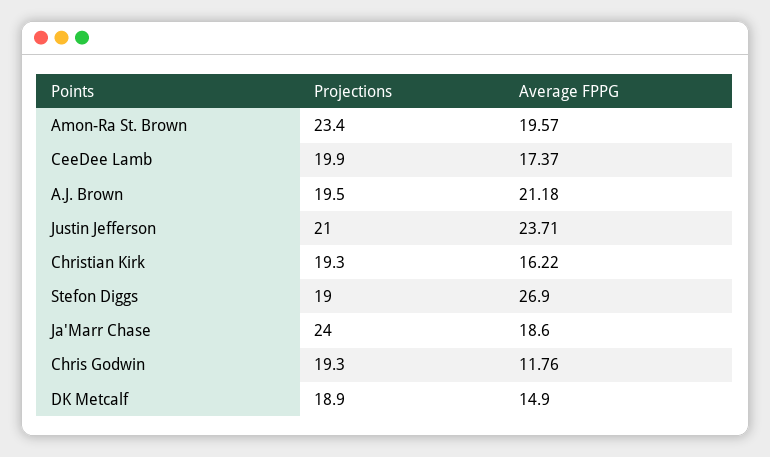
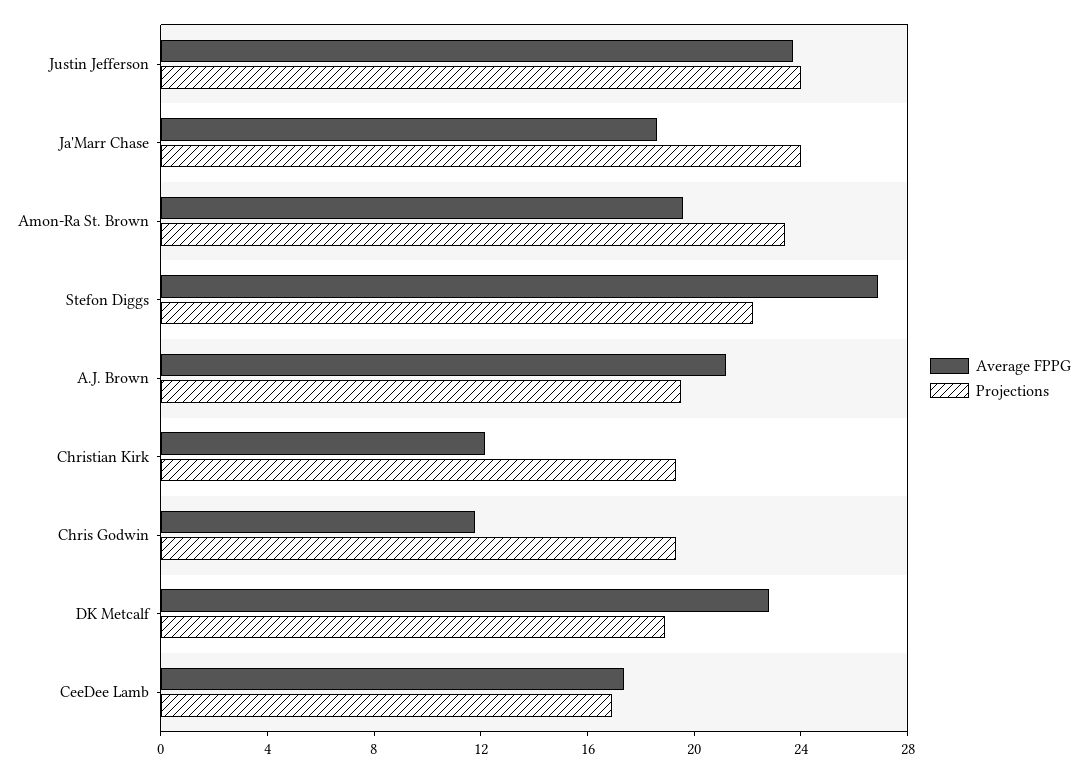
  {
    "Projections": {
      "Amon-Ra St. Brown": 23.4,
-     "CeeDee Lamb": 19.9,
+     "CeeDee Lamb": 17,
      "A.J. Brown": 19.5,
-     "Justin Jefferson": 21,
+     "Justin Jefferson": 24,
      "Christian Kirk": 19.3,
-     "Stefon Diggs": 19,
+     "Stefon Diggs": 22,
      "Ja'Marr Chase": 24,
      "Chris Godwin": 19.3,
      "DK Metcalf": 18.9
    },
    "Average FPPG": {
      "Amon-Ra St. Brown": 19.57,
      "CeeDee Lamb": 17.37,
      "A.J. Brown": 21.18,
      "Justin Jefferson": 23.71,
-     "Christian Kirk": 16.22,
+     "Christian Kirk": 12,
      "Stefon Diggs": 26.9,
      "Ja'Marr Chase": 18.6,
      "Chris Godwin": 11.76,
-     "DK Metcalf": 14.9
+     "DK Metcalf": 23
    }
  }

